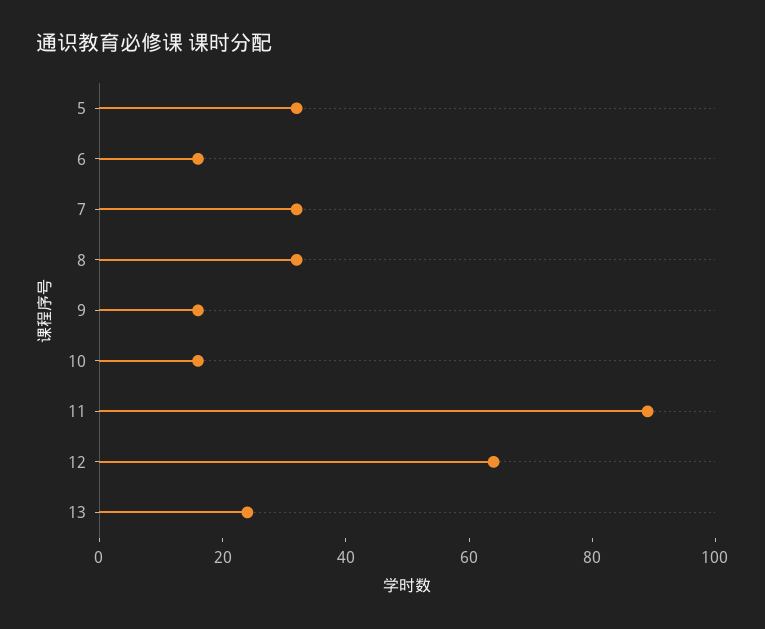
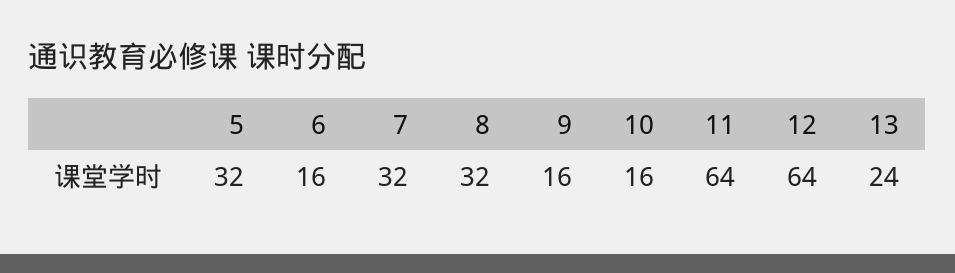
  {
    "5": 32,
    "6": 16,
    "7": 32,
    "8": 32,
    "9": 16,
    "10": 16,
-   "11": 90,
+   "11": 64,
    "12": 64,
    "13": 24
  }

